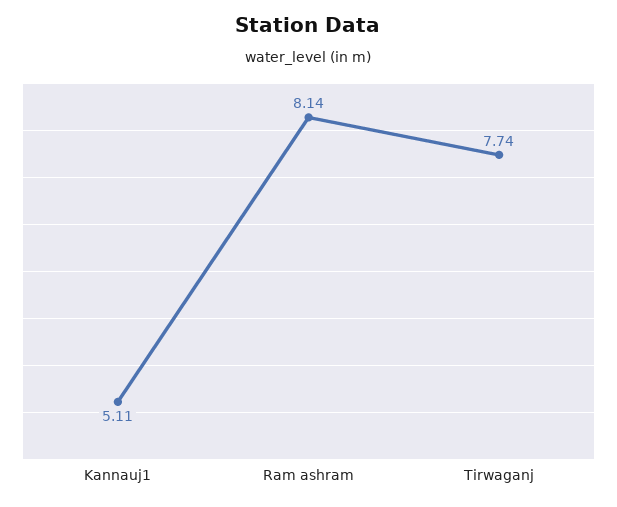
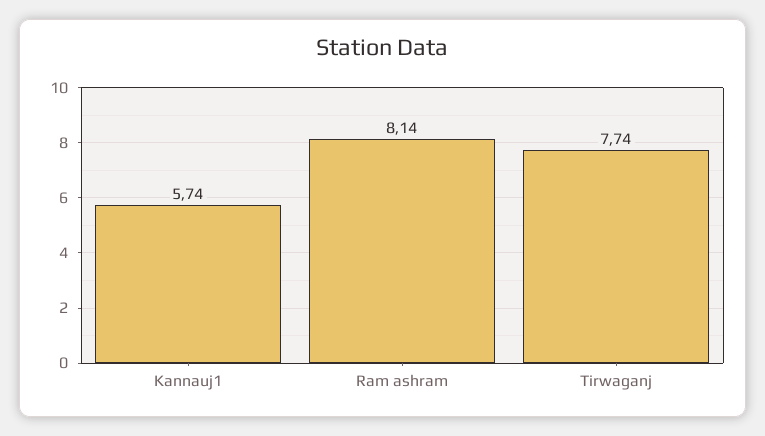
  {
-   "Kannauj1": 5.11,
+   "Kannauj1": 5.74,
    "Ram ashram": 8.14,
    "Tirwaganj": 7.74
  }

